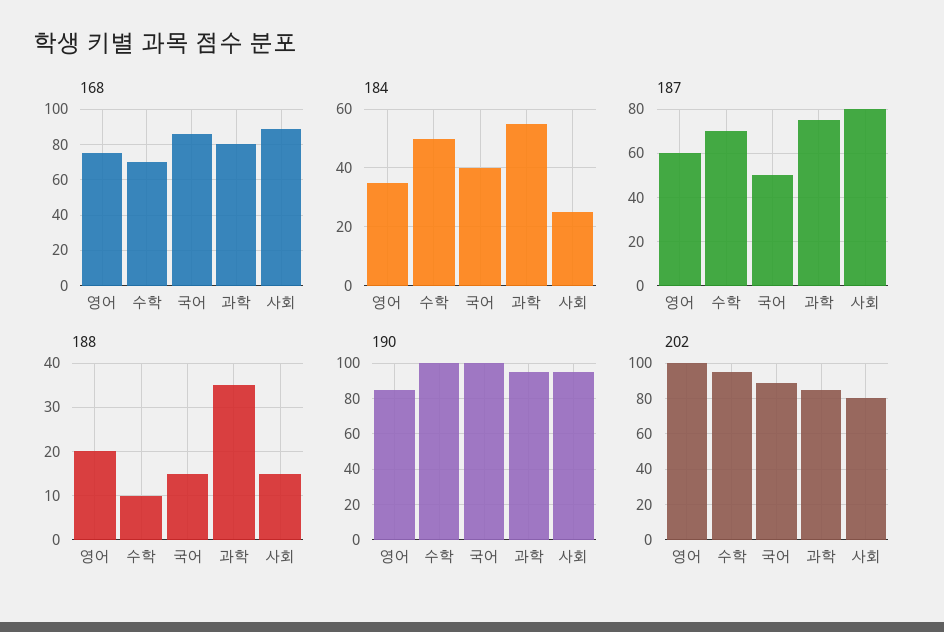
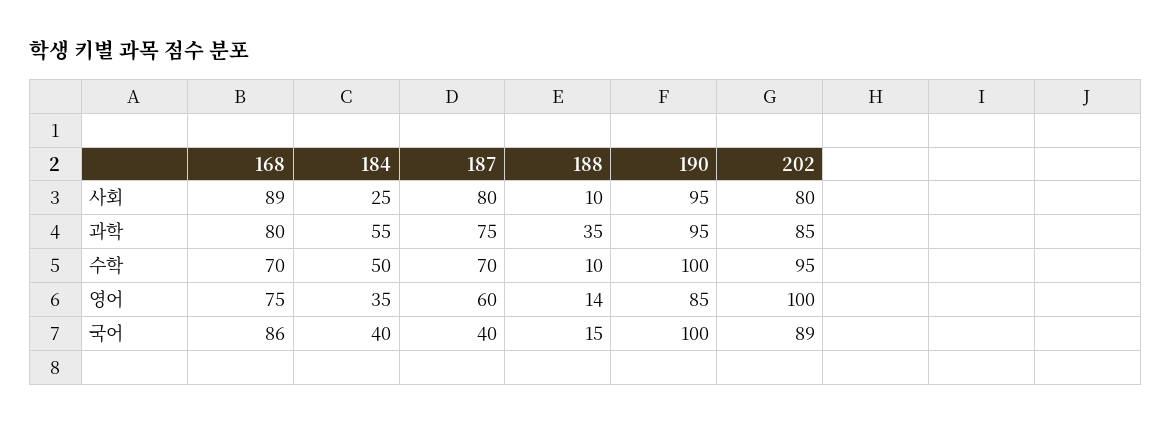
  {
    "168": {
      "영어": 75,
      "수학": 70,
      "국어": 86,
      "과학": 80,
      "사회": 89
    },
    "184": {
      "영어": 35,
      "수학": 50,
      "국어": 40,
      "과학": 55,
      "사회": 25
    },
    "187": {
      "영어": 60,
      "수학": 70,
-     "국어": 50,
+     "국어": 40,
      "과학": 75,
      "사회": 80
    },
    "188": {
-     "영어": 20,
+     "영어": 14,
      "수학": 10,
      "국어": 15,
      "과학": 35,
-     "사회": 15
+     "사회": 10
    },
    "190": {
      "영어": 85,
      "수학": 100,
      "국어": 100,
      "과학": 95,
      "사회": 95
    },
    "202": {
      "영어": 100,
      "수학": 95,
      "국어": 89,
      "과학": 85,
      "사회": 80
    }
  }

